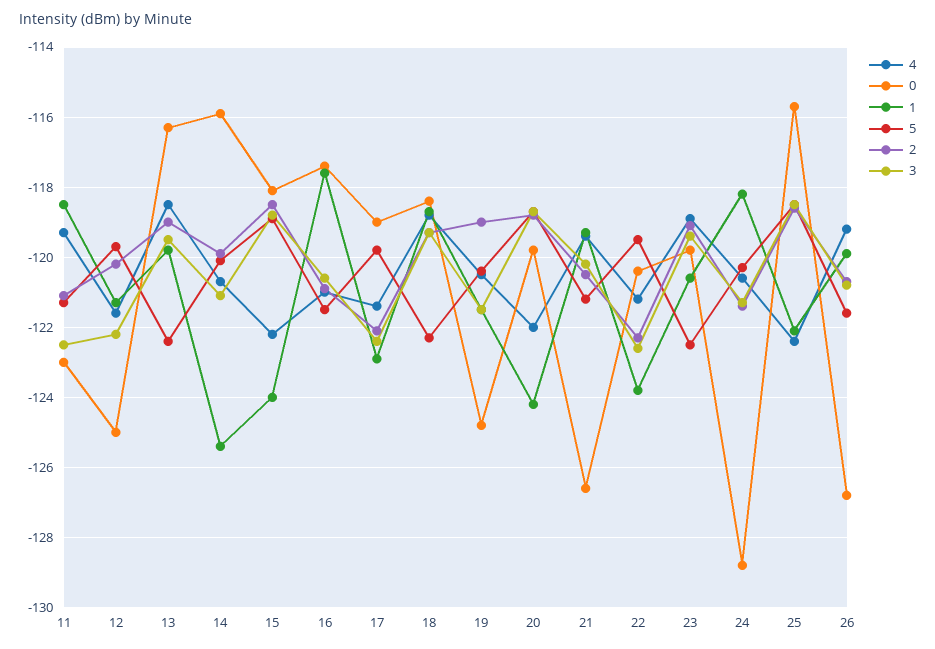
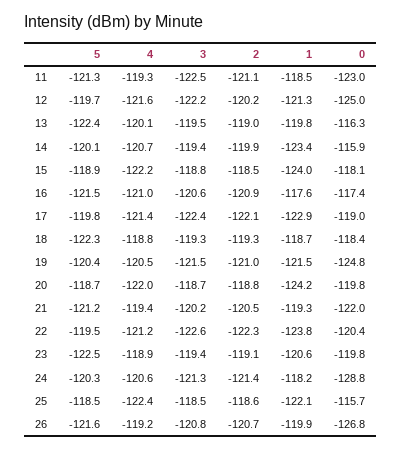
  {
    "4": {
      "11": -119.3,
      "12": -121.6,
-     "13": -118.5,
+     "13": -120.1,
      "14": -120.7,
      "15": -122.2,
      "16": -121,
      "17": -121.4,
      "18": -118.8,
      "19": -120.5,
      "20": -122,
      "21": -119.4,
      "22": -121.2,
      "23": -118.9,
      "24": -120.6,
      "25": -122.4,
      "26": -119.2
    },
    "0": {
      "11": -123,
      "12": -125,
      "13": -116.3,
      "14": -115.9,
      "15": -118.1,
      "16": -117.4,
      "17": -119,
      "18": -118.4,
      "19": -124.8,
      "20": -119.8,
-     "21": -126.5,
+     "21": -122,
      "22": -120.4,
      "23": -119.8,
      "24": -128.8,
      "25": -115.7,
      "26": -126.8
    },
    "1": {
      "11": -118.5,
      "12": -121.3,
      "13": -119.8,
-     "14": -125.5,
+     "14": -123.4,
      "15": -124,
      "16": -117.6,
      "17": -122.9,
      "18": -118.7,
      "19": -121.5,
      "20": -124.2,
      "21": -119.3,
      "22": -123.8,
      "23": -120.6,
      "24": -118.2,
      "25": -122.1,
      "26": -119.9
    },
    "5": {
      "11": -121.3,
      "12": -119.7,
      "13": -122.4,
      "14": -120.1,
      "15": -118.9,
      "16": -121.5,
      "17": -119.8,
      "18": -122.3,
      "19": -120.4,
      "20": -118.7,
      "21": -121.2,
      "22": -119.5,
      "23": -122.5,
      "24": -120.3,
      "25": -118.5,
      "26": -121.6
    },
    "2": {
      "11": -121.1,
      "12": -120.2,
      "13": -119,
      "14": -119.9,
      "15": -118.5,
      "16": -120.9,
      "17": -122.1,
      "18": -119.3,
-     "19": -119,
+     "19": -121,
      "20": -118.8,
      "21": -120.5,
      "22": -122.3,
      "23": -119.1,
      "24": -121.4,
      "25": -118.6,
      "26": -120.7
    },
    "3": {
      "11": -122.5,
      "12": -122.2,
      "13": -119.5,
-     "14": -121,
+     "14": -119.4,
      "15": -118.8,
      "16": -120.6,
      "17": -122.4,
      "18": -119.3,
      "19": -121.5,
      "20": -118.7,
      "21": -120.2,
      "22": -122.6,
      "23": -119.4,
      "24": -121.3,
      "25": -118.5,
      "26": -120.8
    }
  }

